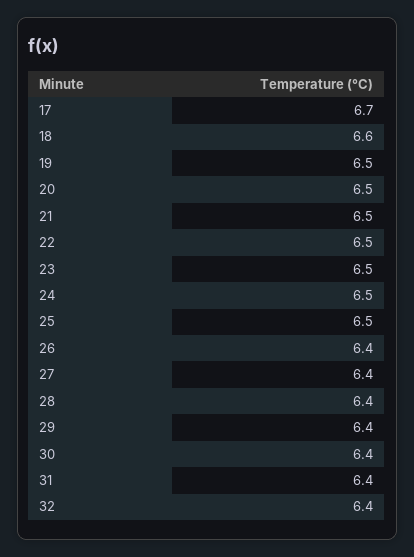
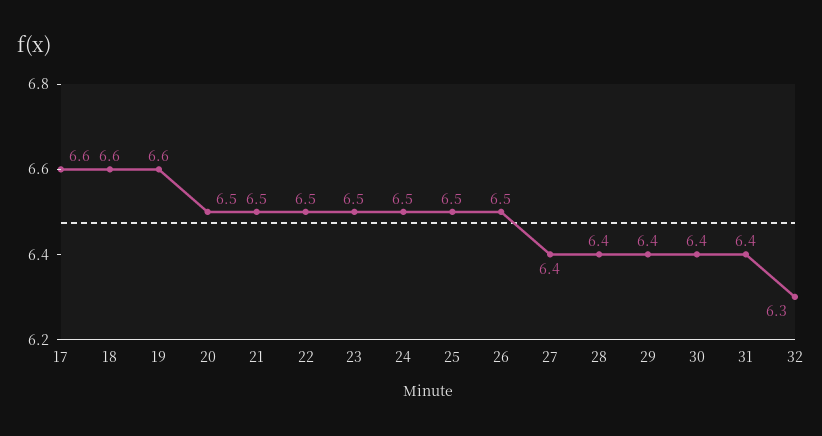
  {
-   "17": 6.7,
+   "17": 6.6,
    "18": 6.6,
-   "19": 6.5,
+   "19": 6.6,
    "20": 6.5,
    "21": 6.5,
    "22": 6.5,
    "23": 6.5,
    "24": 6.5,
    "25": 6.5,
-   "26": 6.4,
+   "26": 6.5,
    "27": 6.4,
    "28": 6.4,
    "29": 6.4,
    "30": 6.4,
    "31": 6.4,
-   "32": 6.4
+   "32": 6.3
  }

